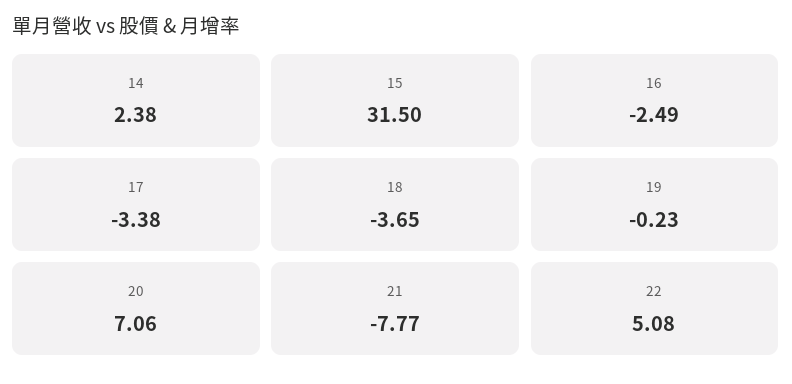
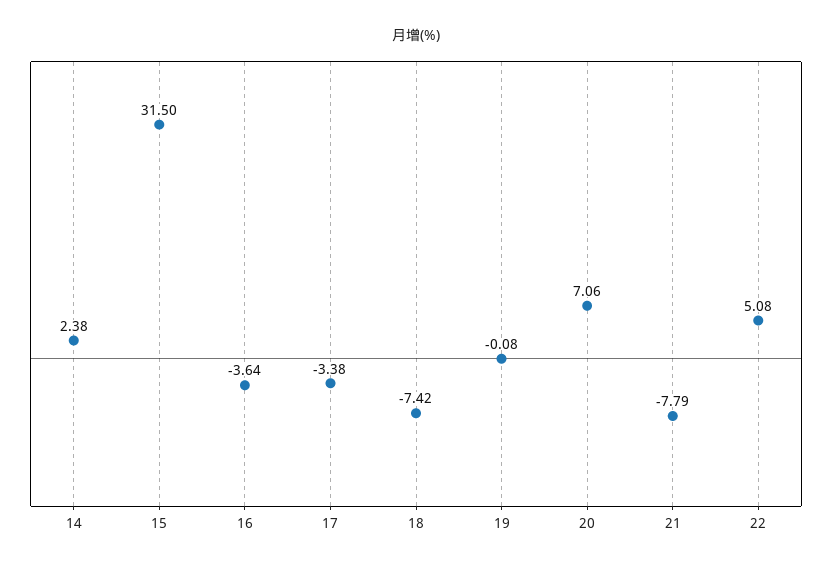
  {
    "14": 2.38,
    "15": 31.5,
-   "16": -2.49,
+   "16": -3.64,
    "17": -3.38,
-   "18": -3.65,
+   "18": -7.42,
-   "19": -0.23,
+   "19": -0.08,
    "20": 7.06,
-   "21": -7.77,
+   "21": -7.79,
    "22": 5.08
  }

